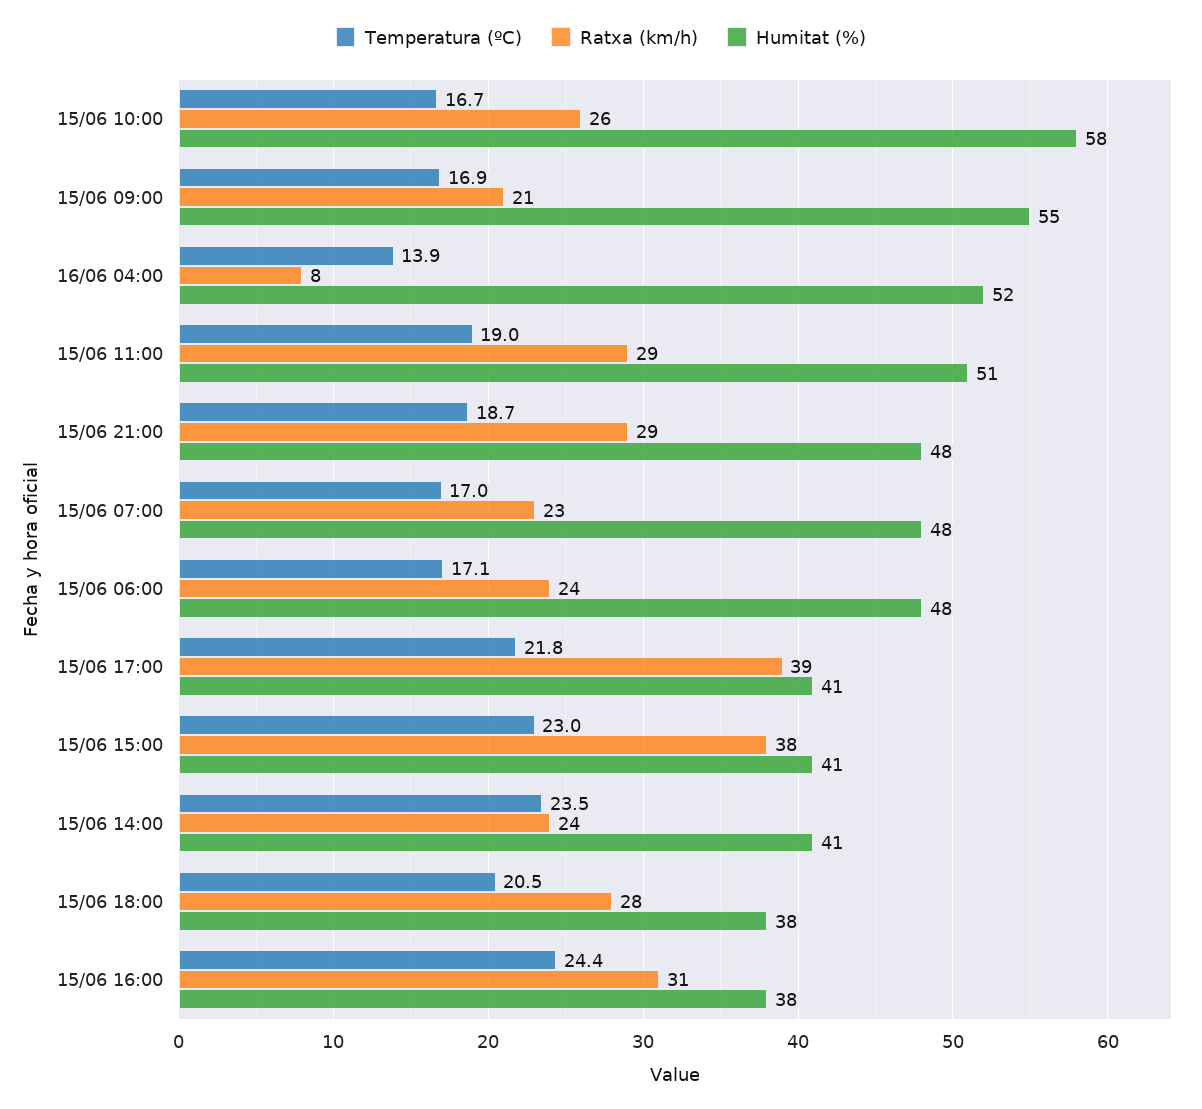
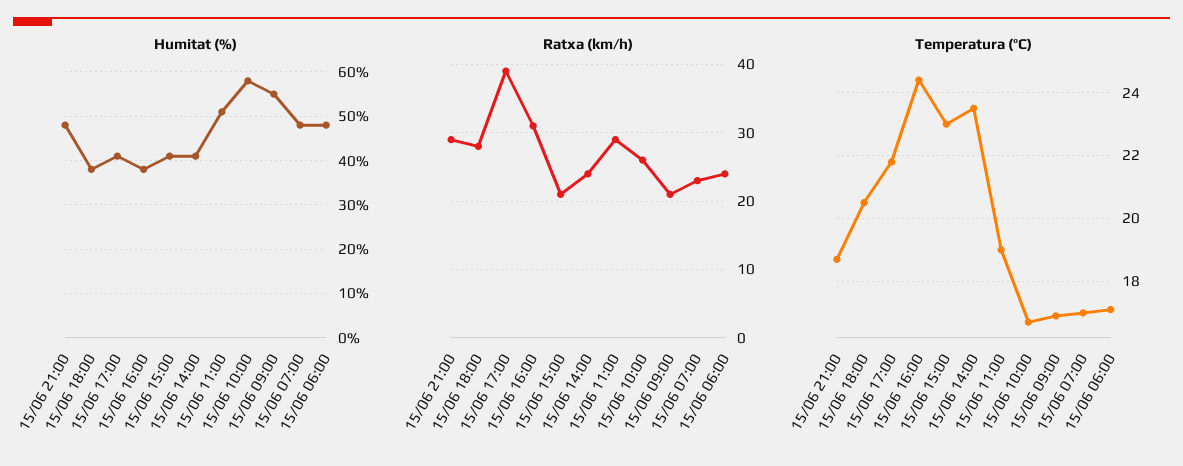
  {
    "Temperatura (ºC)": {
      "15/06 10:00": 16.7,
      "15/06 09:00": 16.9,
-     "16/06 04:00": 13.9,
      "15/06 11:00": 19,
      "15/06 21:00": 18.7,
      "15/06 07:00": 17,
      "15/06 06:00": 17.1,
      "15/06 17:00": 21.8,
      "15/06 15:00": 23,
      "15/06 14:00": 23.5,
      "15/06 18:00": 20.5,
      "15/06 16:00": 24.4
    },
    "Ratxa (km/h)": {
      "15/06 10:00": 26,
      "15/06 09:00": 21,
-     "16/06 04:00": 8,
      "15/06 11:00": 29,
      "15/06 21:00": 29,
      "15/06 07:00": 23,
      "15/06 06:00": 24,
      "15/06 17:00": 39,
-     "15/06 15:00": 38,
+     "15/06 15:00": 21,
      "15/06 14:00": 24,
      "15/06 18:00": 28,
      "15/06 16:00": 31
    },
    "Humitat (%)": {
      "15/06 10:00": 58,
      "15/06 09:00": 55,
-     "16/06 04:00": 52,
      "15/06 11:00": 51,
      "15/06 21:00": 48,
      "15/06 07:00": 48,
      "15/06 06:00": 48,
      "15/06 17:00": 41,
      "15/06 15:00": 41,
      "15/06 14:00": 41,
      "15/06 18:00": 38,
      "15/06 16:00": 38
    }
  }

